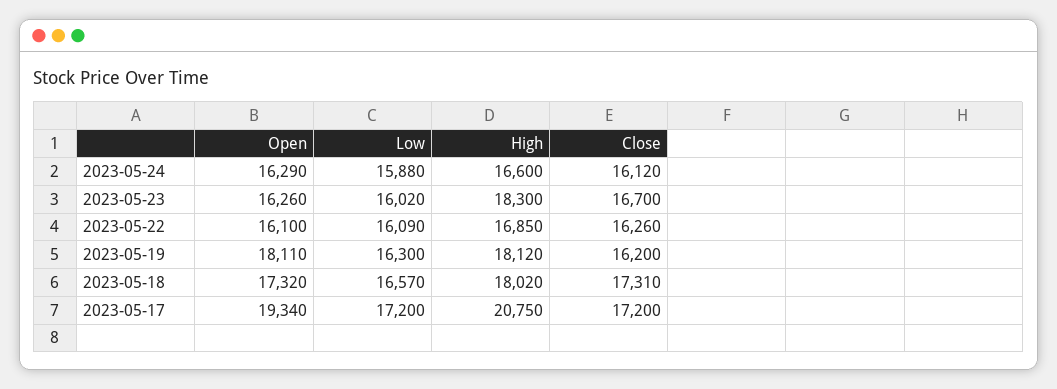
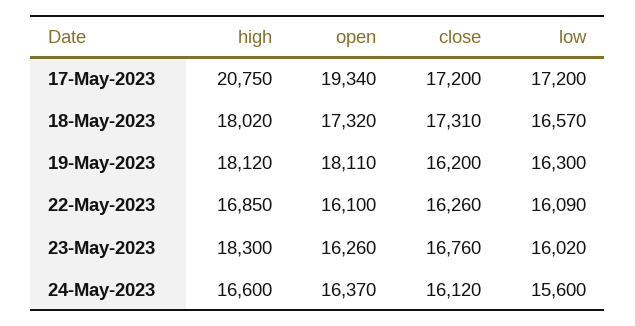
  {
    "Open": {
-     "2023-05-24": 16290,
+     "2023-05-24": 16370,
      "2023-05-23": 16260,
      "2023-05-22": 16100,
      "2023-05-19": 18110,
      "2023-05-18": 17320,
      "2023-05-17": 19340
    },
    "Low": {
-     "2023-05-24": 15880,
+     "2023-05-24": 15600,
      "2023-05-23": 16020,
      "2023-05-22": 16090,
      "2023-05-19": 16300,
      "2023-05-18": 16570,
      "2023-05-17": 17200
    },
    "High": {
      "2023-05-24": 16600,
      "2023-05-23": 18300,
      "2023-05-22": 16850,
      "2023-05-19": 18120,
      "2023-05-18": 18020,
      "2023-05-17": 20750
    },
    "Close": {
      "2023-05-24": 16120,
-     "2023-05-23": 16700,
+     "2023-05-23": 16760,
      "2023-05-22": 16260,
      "2023-05-19": 16200,
      "2023-05-18": 17310,
      "2023-05-17": 17200
    }
  }

